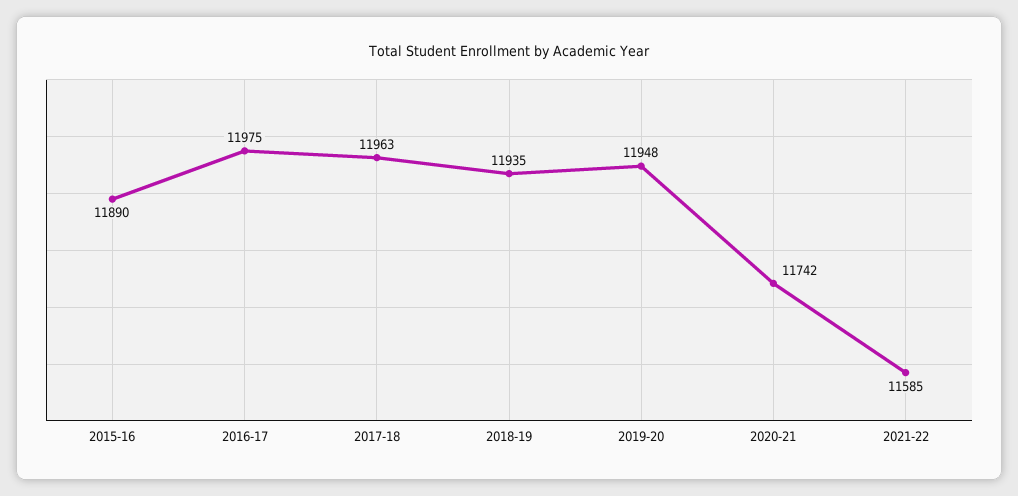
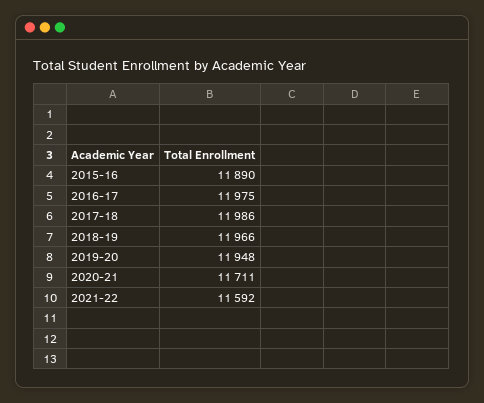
  {
    "2015-16": 11890,
    "2016-17": 11975,
-   "2017-18": 11963,
+   "2017-18": 11986,
-   "2018-19": 11935,
+   "2018-19": 11966,
    "2019-20": 11948,
-   "2020-21": 11742,
+   "2020-21": 11711,
-   "2021-22": 11585
+   "2021-22": 11592
  }

